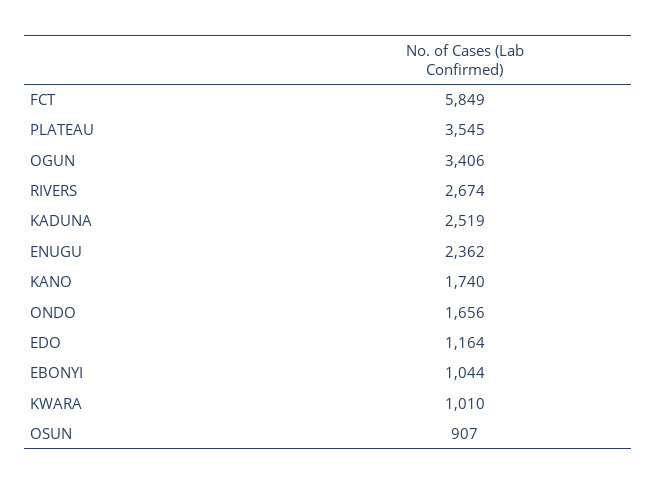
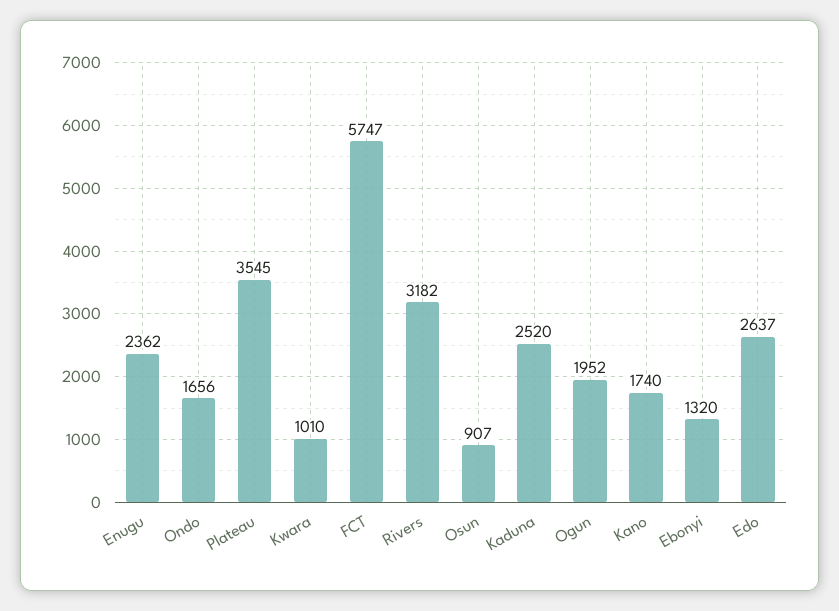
  {
-   "FCT": 5849,
+   "FCT": 5747,
    "PLATEAU": 3545,
-   "OGUN": 3406,
+   "OGUN": 1952,
-   "RIVERS": 2674,
+   "RIVERS": 3182,
-   "KADUNA": 2519,
+   "KADUNA": 2520,
    "ENUGU": 2362,
    "KANO": 1740,
    "ONDO": 1656,
-   "EDO": 1164,
+   "EDO": 2637,
-   "EBONYI": 1044,
+   "EBONYI": 1320,
    "KWARA": 1010,
    "OSUN": 907
  }

